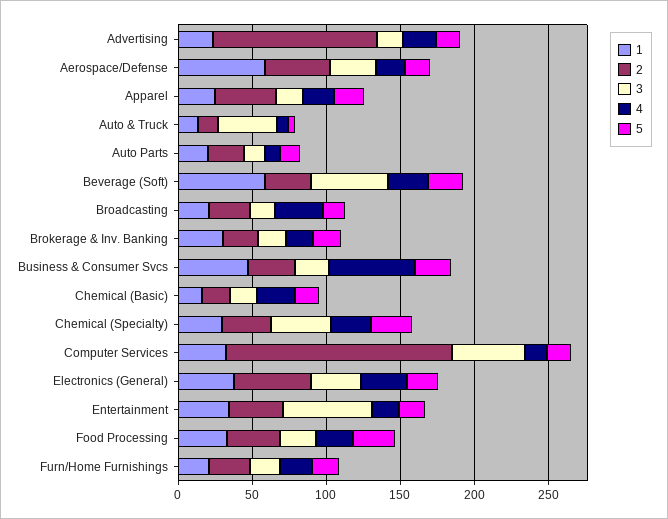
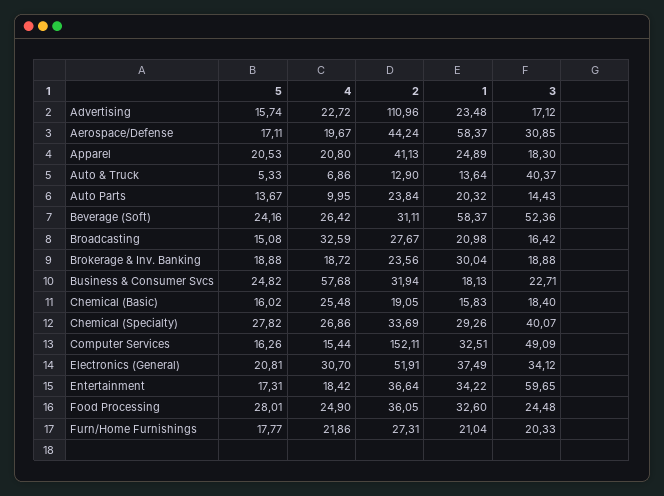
  {
    "1": {
      "Advertising": 23.48,
      "Aerospace/Defense": 58.37,
      "Apparel": 24.89,
      "Auto & Truck": 13.64,
      "Auto Parts": 20.32,
      "Beverage (Soft)": 58.37,
      "Broadcasting": 20.98,
      "Brokerage & Inv. Banking": 30.04,
-     "Business & Consumer Svcs": 50,
+     "Business & Consumer Svcs": 18.13,
      "Chemical (Basic)": 15.83,
      "Chemical (Specialty)": 29.26,
      "Computer Services": 32.51,
      "Electronics (General)": 37.49,
      "Entertainment": 34.22,
      "Food Processing": 32.6,
      "Furn/Home Furnishings": 21.04
    },
    "2": {
      "Advertising": 110.96,
      "Aerospace/Defense": 44.24,
      "Apparel": 41.13,
      "Auto & Truck": 12.9,
      "Auto Parts": 23.84,
      "Beverage (Soft)": 31.11,
      "Broadcasting": 27.67,
      "Brokerage & Inv. Banking": 23.56,
      "Business & Consumer Svcs": 31.94,
      "Chemical (Basic)": 19.05,
      "Chemical (Specialty)": 33.69,
      "Computer Services": 152.11,
      "Electronics (General)": 51.91,
      "Entertainment": 36.64,
      "Food Processing": 36.05,
      "Furn/Home Furnishings": 27.31
    },
    "3": {
      "Advertising": 17.12,
      "Aerospace/Defense": 30.85,
      "Apparel": 18.3,
      "Auto & Truck": 40.37,
      "Auto Parts": 14.43,
      "Beverage (Soft)": 52.36,
      "Broadcasting": 16.42,
      "Brokerage & Inv. Banking": 18.88,
      "Business & Consumer Svcs": 22.71,
      "Chemical (Basic)": 18.4,
      "Chemical (Specialty)": 40.07,
      "Computer Services": 49.09,
      "Electronics (General)": 34.12,
      "Entertainment": 59.65,
      "Food Processing": 24.48,
      "Furn/Home Furnishings": 20.33
    },
    "4": {
      "Advertising": 22.72,
      "Aerospace/Defense": 19.67,
      "Apparel": 20.8,
      "Auto & Truck": 6.86,
      "Auto Parts": 9.95,
      "Beverage (Soft)": 26.42,
      "Broadcasting": 32.59,
      "Brokerage & Inv. Banking": 18.72,
      "Business & Consumer Svcs": 57.68,
      "Chemical (Basic)": 25.48,
      "Chemical (Specialty)": 26.86,
      "Computer Services": 15.44,
      "Electronics (General)": 30.7,
      "Entertainment": 18.42,
      "Food Processing": 24.9,
      "Furn/Home Furnishings": 21.86
    },
    "5": {
      "Advertising": 15.74,
      "Aerospace/Defense": 17.11,
      "Apparel": 20.53,
      "Auto & Truck": 5.33,
      "Auto Parts": 13.67,
      "Beverage (Soft)": 24.16,
      "Broadcasting": 15.08,
      "Brokerage & Inv. Banking": 18.88,
      "Business & Consumer Svcs": 24.82,
      "Chemical (Basic)": 16.02,
      "Chemical (Specialty)": 27.82,
      "Computer Services": 16.26,
      "Electronics (General)": 20.81,
      "Entertainment": 17.31,
      "Food Processing": 28.01,
      "Furn/Home Furnishings": 17.77
    }
  }

